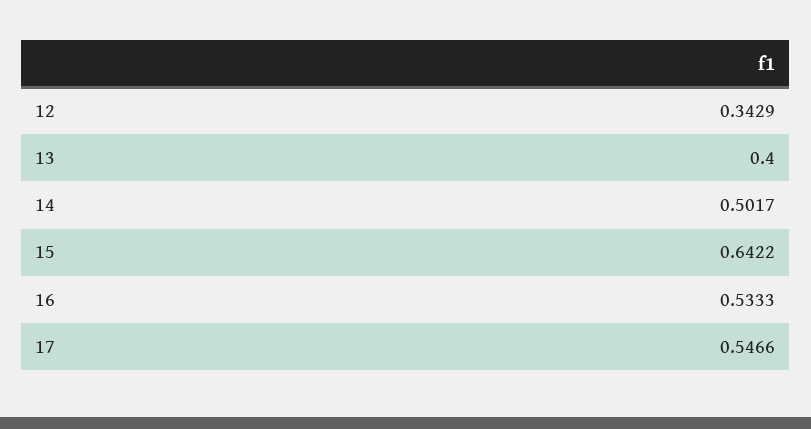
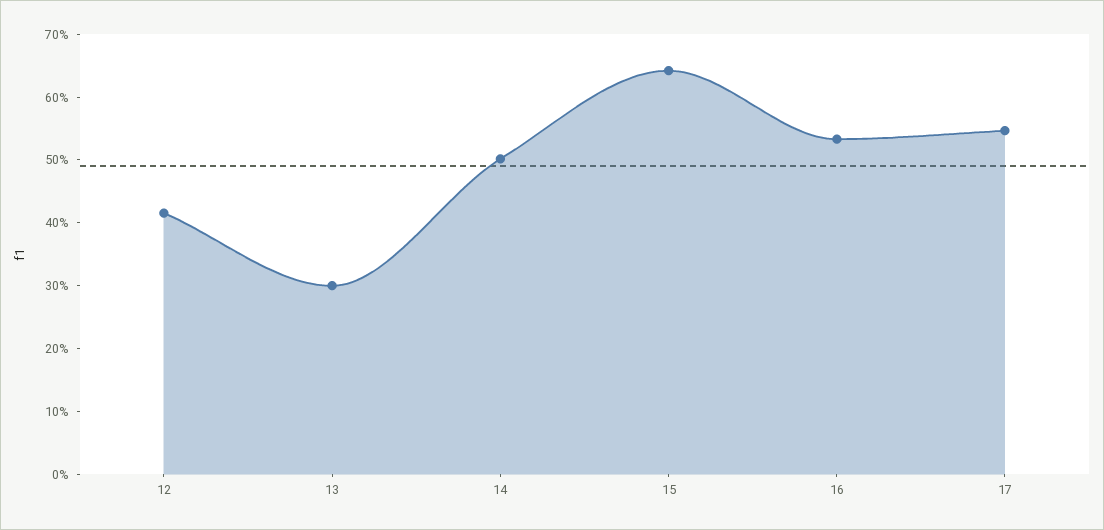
  {
-   "12": 0.3429,
+   "12": 0.42,
-   "13": 0.4,
+   "13": 0.3,
    "14": 0.5017,
    "15": 0.6422,
    "16": 0.5333,
    "17": 0.5466
  }

